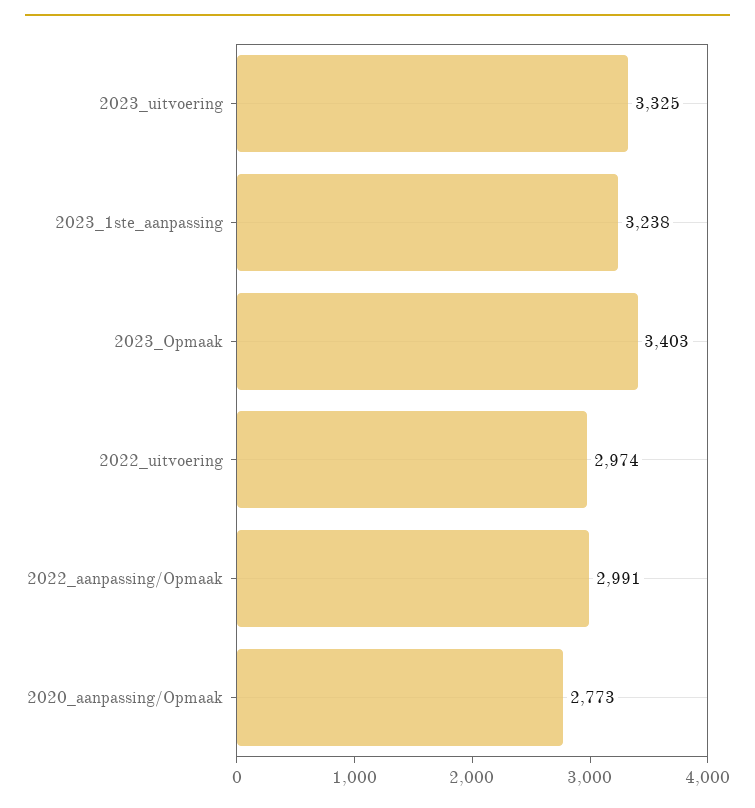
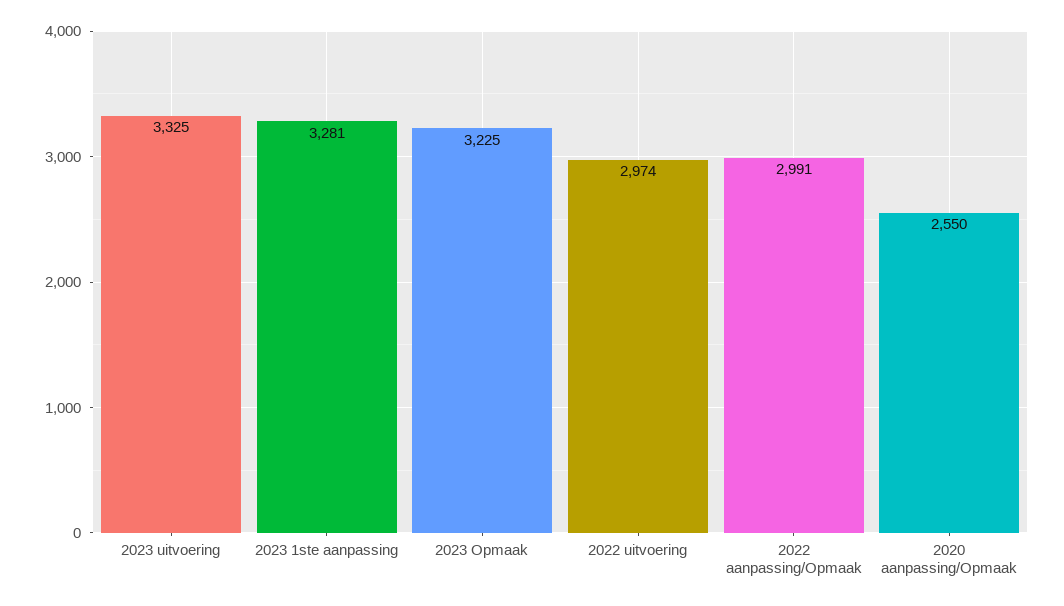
  {
    "2023_uitvoering": 3325,
-   "2023_1ste_aanpassing": 3238,
+   "2023_1ste_aanpassing": 3281,
-   "2023_Opmaak": 3403,
+   "2023_Opmaak": 3225,
    "2022_uitvoering": 2974,
    "2022_aanpassing/Opmaak": 2991,
-   "2020_aanpassing/Opmaak": 2773
+   "2020_aanpassing/Opmaak": 2550
  }

